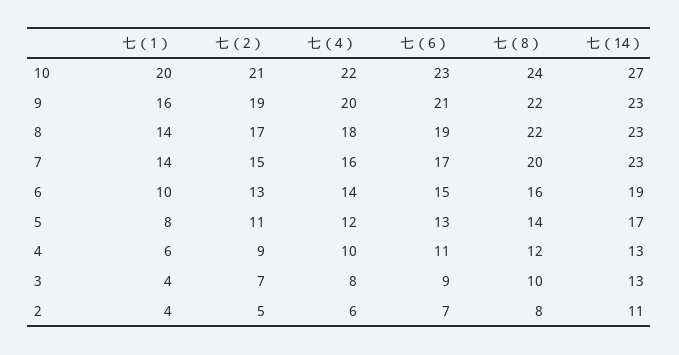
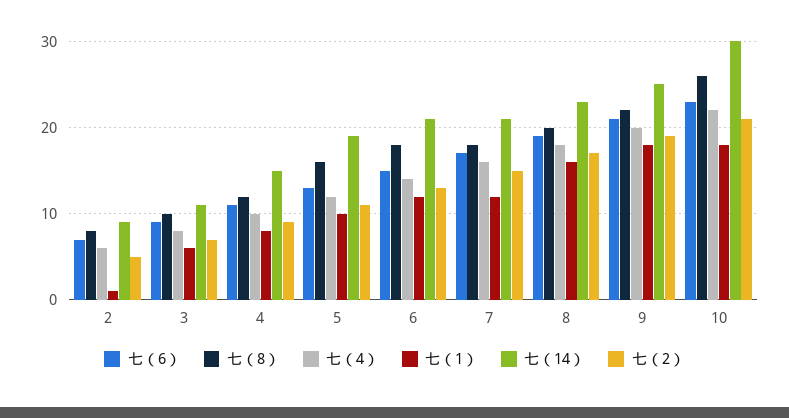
  {
    "七（1）": {
-     "10": 20,
+     "10": 18,
-     "9": 16,
+     "9": 18,
-     "8": 14,
+     "8": 16,
-     "7": 14,
+     "7": 12,
-     "6": 10,
+     "6": 12,
-     "5": 8,
+     "5": 10,
-     "4": 6,
+     "4": 8,
-     "3": 4,
+     "3": 6,
-     "2": 4
+     "2": 1
    },
    "七（2）": {
      "10": 21,
      "9": 19,
      "8": 17,
      "7": 15,
      "6": 13,
      "5": 11,
      "4": 9,
      "3": 7,
      "2": 5
    },
    "七（4）": {
      "10": 22,
      "9": 20,
      "8": 18,
      "7": 16,
      "6": 14,
      "5": 12,
      "4": 10,
      "3": 8,
      "2": 6
    },
    "七（6）": {
      "10": 23,
      "9": 21,
      "8": 19,
      "7": 17,
      "6": 15,
      "5": 13,
      "4": 11,
      "3": 9,
      "2": 7
    },
    "七（8）": {
-     "10": 24,
+     "10": 26,
      "9": 22,
-     "8": 22,
+     "8": 20,
-     "7": 20,
+     "7": 18,
-     "6": 16,
+     "6": 18,
-     "5": 14,
+     "5": 16,
      "4": 12,
      "3": 10,
      "2": 8
    },
    "七（14）": {
-     "10": 27,
+     "10": 30,
-     "9": 23,
+     "9": 25,
      "8": 23,
-     "7": 23,
+     "7": 21,
-     "6": 19,
+     "6": 21,
-     "5": 17,
+     "5": 19,
-     "4": 13,
+     "4": 15,
-     "3": 13,
+     "3": 11,
-     "2": 11
+     "2": 9
    }
  }

